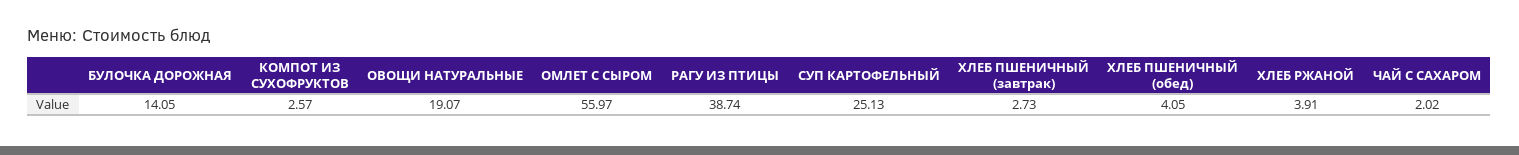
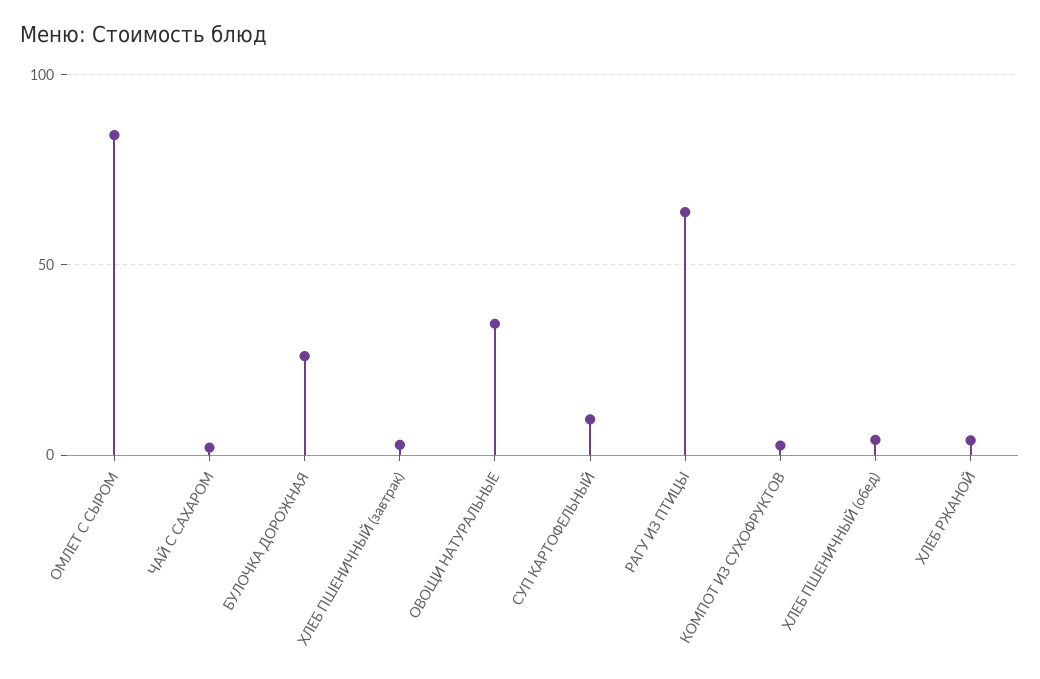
  {
-   "БУЛОЧКА ДОРОЖНАЯ": 14.05,
+   "БУЛОЧКА ДОРОЖНАЯ": 25,
    "КОМПОТ ИЗ СУХОФРУКТОВ": 2.57,
-   "ОВОЩИ НАТУРАЛЬНЫЕ": 19.07,
+   "ОВОЩИ НАТУРАЛЬНЫЕ": 35,
-   "ОМЛЕТ С СЫРОМ": 55.97,
+   "ОМЛЕТ С СЫРОМ": 85,
-   "РАГУ ИЗ ПТИЦЫ": 38.74,
+   "РАГУ ИЗ ПТИЦЫ": 65,
-   "СУП КАРТОФЕЛЬНЫЙ": 25.13,
+   "СУП КАРТОФЕЛЬНЫЙ": 10,
    "ХЛЕБ ПШЕНИЧНЫЙ (завтрак)": 2.73,
    "ХЛЕБ ПШЕНИЧНЫЙ (обед)": 4.05,
    "ХЛЕБ РЖАНОЙ": 3.91,
    "ЧАЙ С САХАРОМ": 2.02
  }

